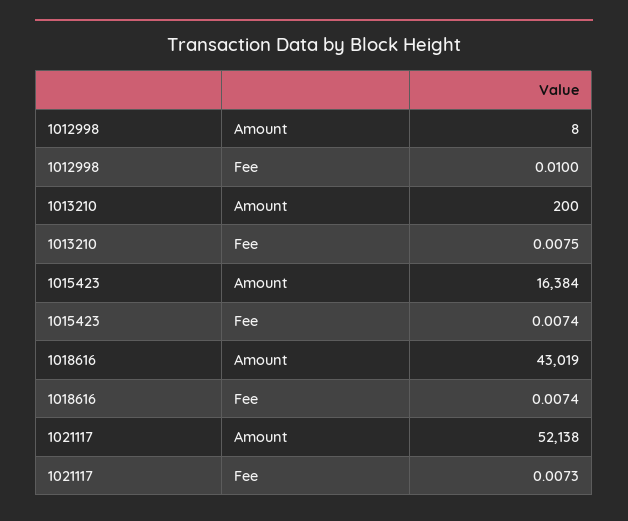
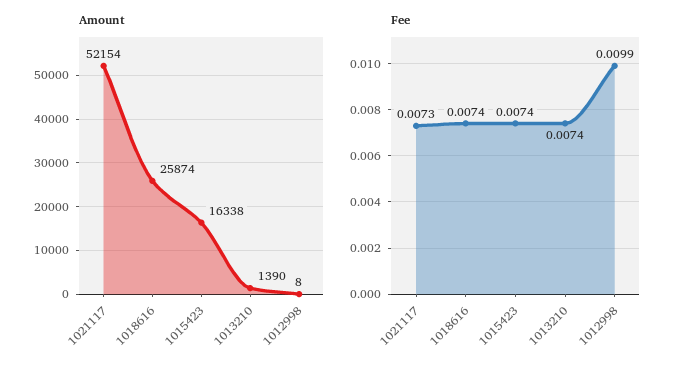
  {
    "Amount": {
      "1012998": 8,
-     "1013210": 200,
+     "1013210": 1390,
-     "1015423": 16384,
+     "1015423": 16338,
-     "1018616": 43019,
+     "1018616": 25874,
-     "1021117": 52138
+     "1021117": 52154
    },
    "Fee": {
-     "1012998": 0.01,
+     "1012998": 0.0099,
-     "1013210": 0.0075,
+     "1013210": 0.0074,
      "1015423": 0.0074,
      "1018616": 0.0074,
      "1021117": 0.0073
    }
  }

